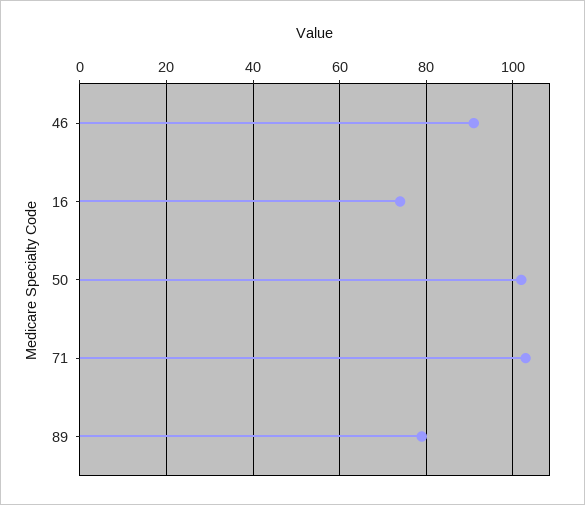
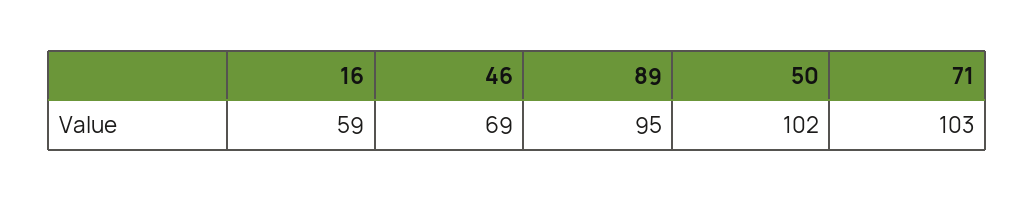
  {
-   "46": 90,
+   "46": 69,
-   "16": 75,
+   "16": 59,
    "50": 102,
    "71": 103,
-   "89": 80
+   "89": 95
  }

